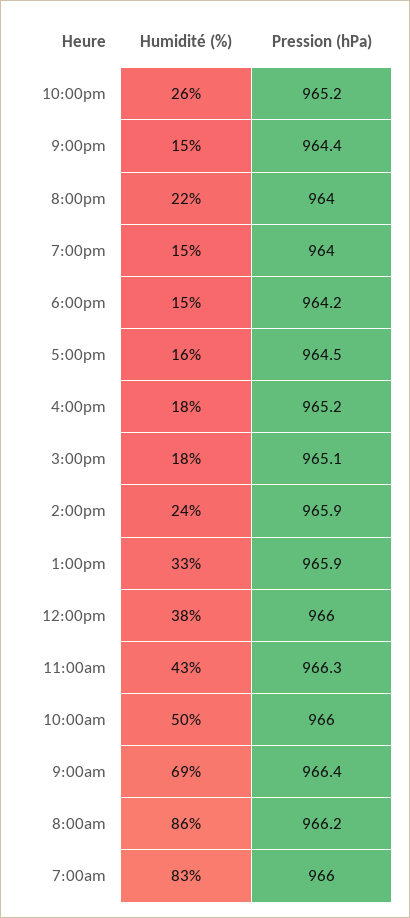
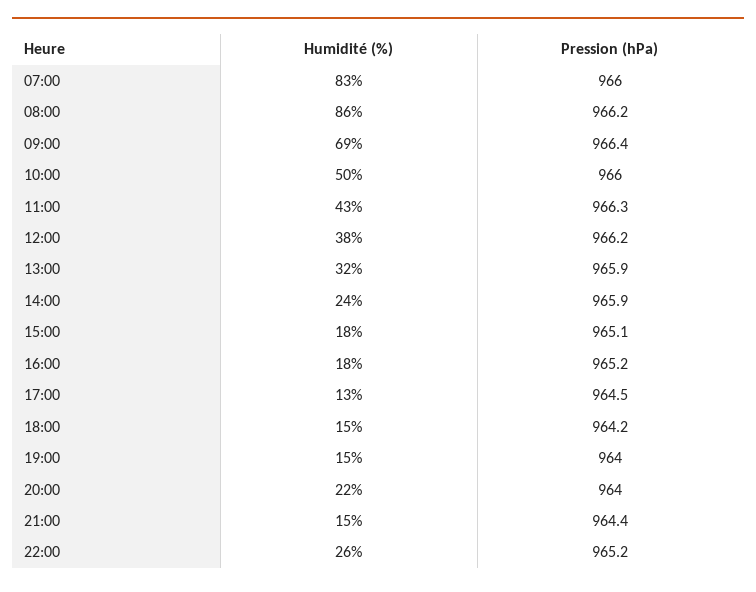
  {
    "Humidité (%)": {
      "10:00pm": 26,
      "9:00pm": 15,
      "8:00pm": 22,
      "7:00pm": 15,
      "6:00pm": 15,
-     "5:00pm": 16,
+     "5:00pm": 13,
      "4:00pm": 18,
      "3:00pm": 18,
      "2:00pm": 24,
-     "1:00pm": 33,
+     "1:00pm": 32,
      "12:00pm": 38,
      "11:00am": 43,
      "10:00am": 50,
      "9:00am": 69,
      "8:00am": 86,
      "7:00am": 83
    },
    "Pression (hPa)": {
      "10:00pm": 965.2,
      "9:00pm": 964.4,
      "8:00pm": 964,
      "7:00pm": 964,
      "6:00pm": 964.2,
      "5:00pm": 964.5,
      "4:00pm": 965.2,
      "3:00pm": 965.1,
      "2:00pm": 965.9,
      "1:00pm": 965.9,
-     "12:00pm": 966,
+     "12:00pm": 966.2,
      "11:00am": 966.3,
      "10:00am": 966,
      "9:00am": 966.4,
      "8:00am": 966.2,
      "7:00am": 966
    }
  }

